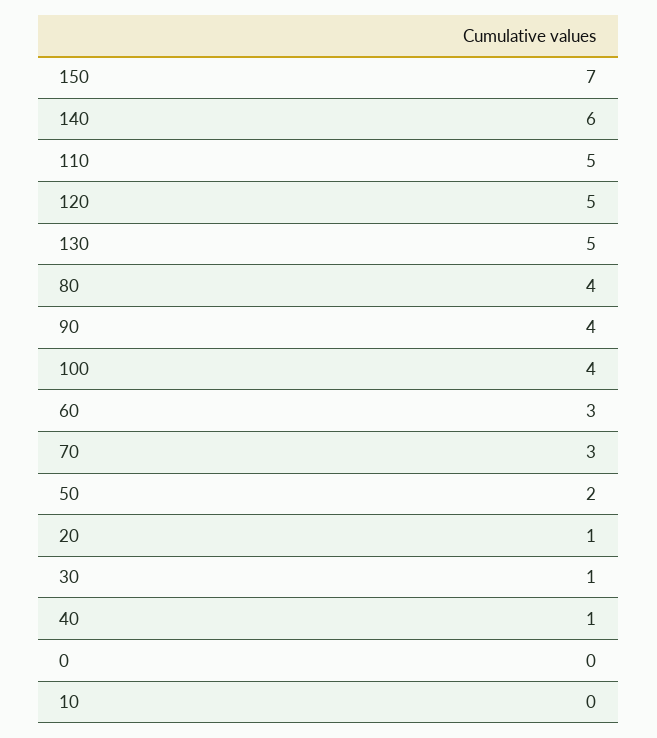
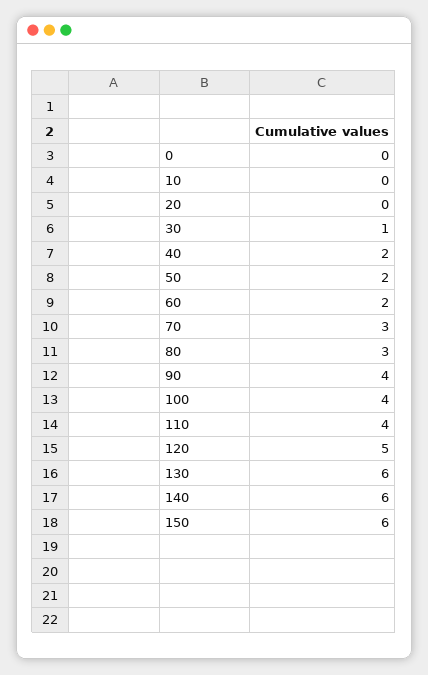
  {
-   "150": 7,
+   "150": 6,
    "140": 6,
-   "110": 5,
+   "110": 4,
    "120": 5,
-   "130": 5,
+   "130": 6,
-   "80": 4,
+   "80": 3,
    "90": 4,
    "100": 4,
-   "60": 3,
+   "60": 2,
    "70": 3,
    "50": 2,
-   "20": 1,
+   "20": 0,
    "30": 1,
-   "40": 1,
+   "40": 2,
    "0": 0,
    "10": 0
  }

